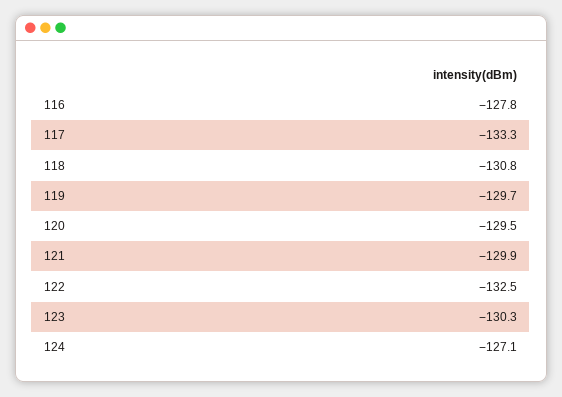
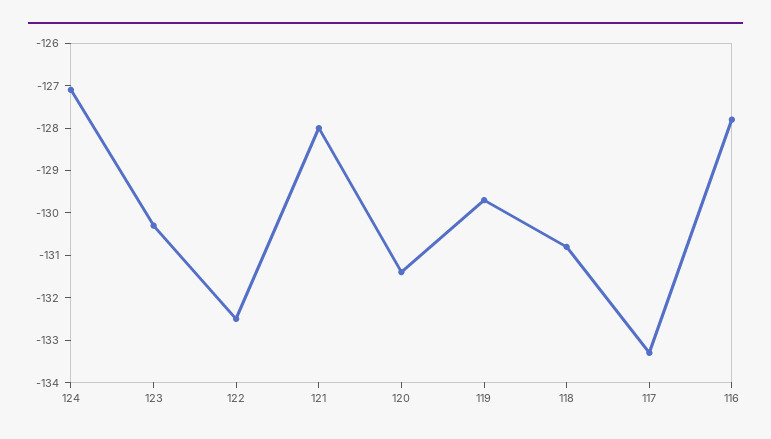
  {
    "116": -127.8,
    "117": -133.3,
    "118": -130.8,
    "119": -129.7,
-   "120": -129.5,
+   "120": -131.5,
-   "121": -129.9,
+   "121": -128,
    "122": -132.5,
    "123": -130.3,
    "124": -127.1
  }

